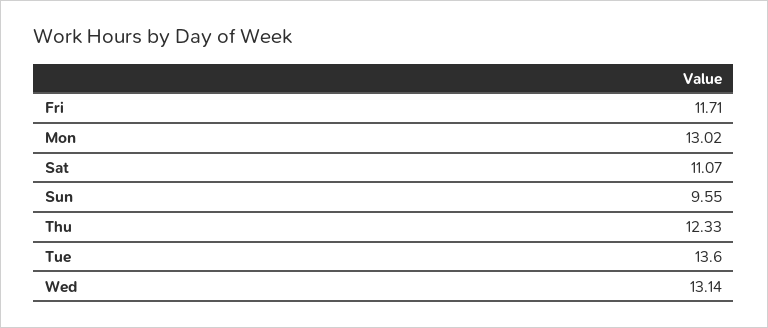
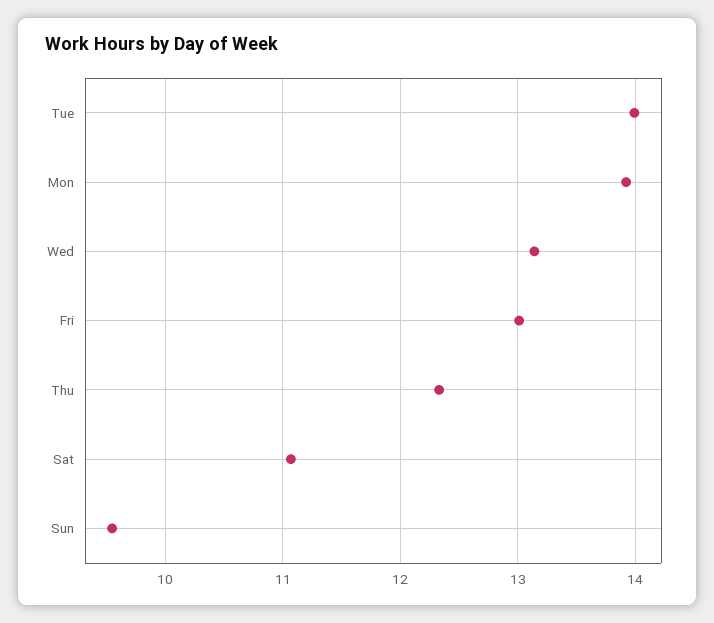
  {
-   "Fri": 11.71,
+   "Fri": 13,
-   "Mon": 13.02,
+   "Mon": 13.9,
    "Sat": 11.07,
    "Sun": 9.55,
    "Thu": 12.33,
-   "Tue": 13.6,
+   "Tue": 14,
    "Wed": 13.14
  }

